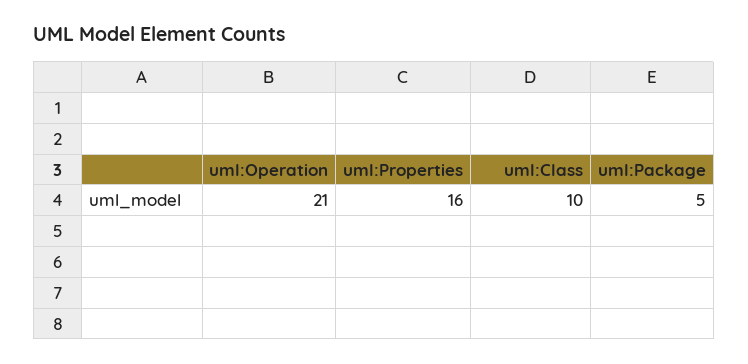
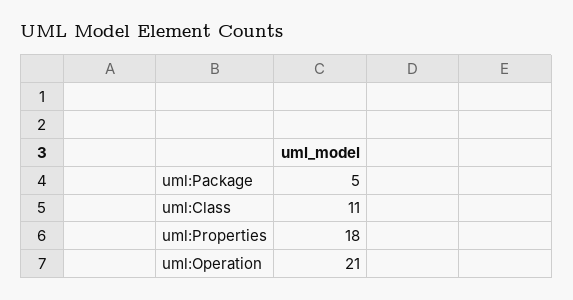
  {
    "uml:Operation": 21,
-   "uml:Properties": 16,
+   "uml:Properties": 18,
-   "uml:Class": 10,
+   "uml:Class": 11,
    "uml:Package": 5
  }

